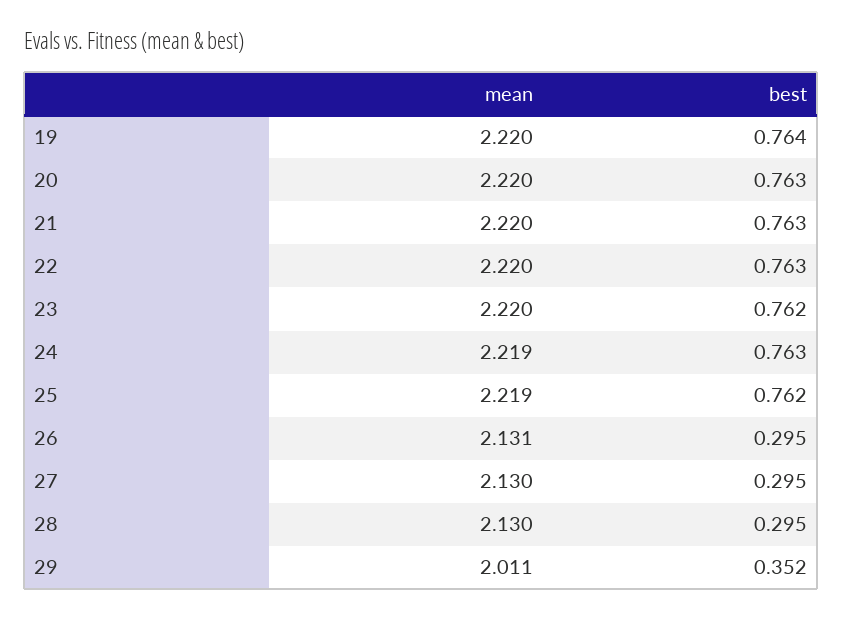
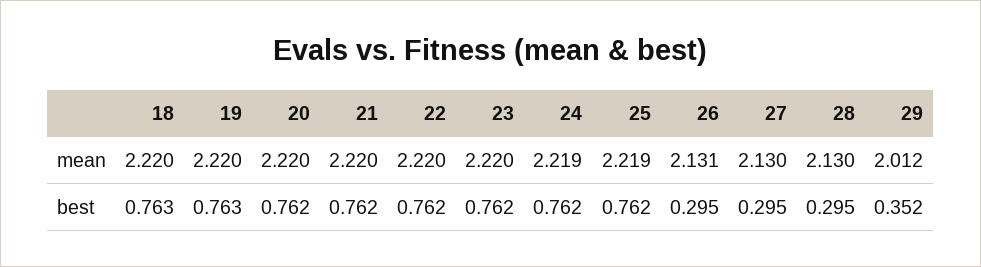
  {
    "mean": {
      "19": 2.22,
      "20": 2.22,
      "21": 2.22,
      "22": 2.22,
      "23": 2.22,
      "24": 2.219,
      "25": 2.219,
      "26": 2.131,
      "27": 2.13,
      "28": 2.13,
-     "29": 2.011
+     "29": 2.012,
+     "18": 2.22
    },
    "best": {
-     "19": 0.764,
+     "19": 0.763,
-     "20": 0.763,
+     "20": 0.762,
-     "21": 0.763,
+     "21": 0.762,
-     "22": 0.763,
+     "22": 0.762,
      "23": 0.762,
-     "24": 0.763,
+     "24": 0.762,
      "25": 0.762,
      "26": 0.295,
      "27": 0.295,
      "28": 0.295,
-     "29": 0.352
+     "29": 0.352,
+     "18": 0.763
    }
  }

